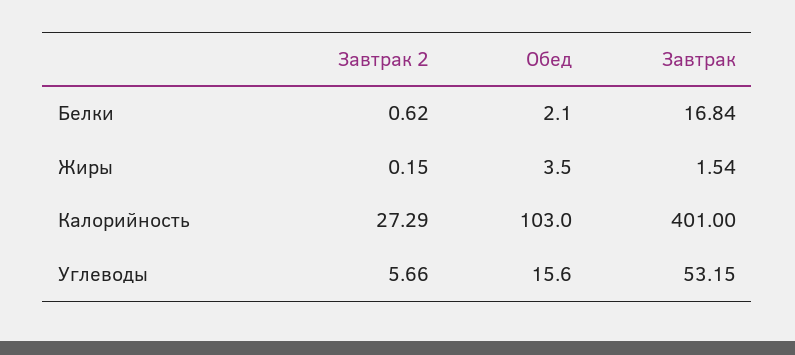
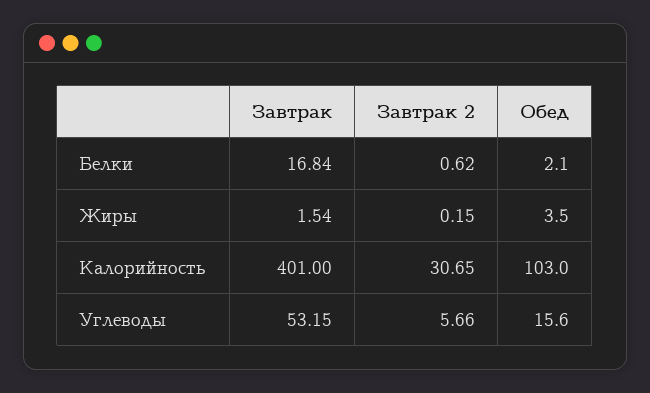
  {
    "Завтрак 2": {
      "Белки": 0.62,
      "Жиры": 0.15,
-     "Калорийность": 27.29,
+     "Калорийность": 30.65,
      "Углеводы": 5.66
    },
    "Обед": {
      "Белки": 2.1,
      "Жиры": 3.5,
      "Калорийность": 103,
      "Углеводы": 15.6
    },
    "Завтрак": {
      "Белки": 16.84,
      "Жиры": 1.54,
      "Калорийность": 401,
      "Углеводы": 53.15
    }
  }

